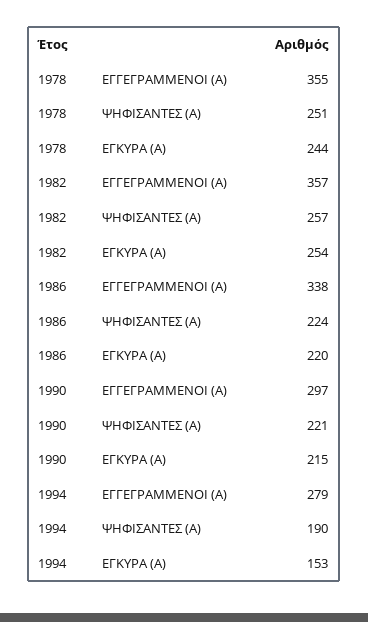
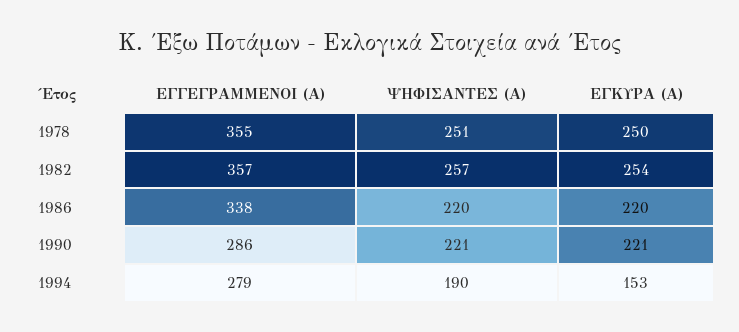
  {
    "1978": {
      "ΕΓΓΕΓΡΑΜΜΕΝΟΙ (Α)": 355,
      "ΨΗΦΙΣΑΝΤΕΣ (Α)": 251,
-     "ΕΓΚΥΡΑ (Α)": 244
+     "ΕΓΚΥΡΑ (Α)": 250
    },
    "1982": {
      "ΕΓΓΕΓΡΑΜΜΕΝΟΙ (Α)": 357,
      "ΨΗΦΙΣΑΝΤΕΣ (Α)": 257,
      "ΕΓΚΥΡΑ (Α)": 254
    },
    "1986": {
      "ΕΓΓΕΓΡΑΜΜΕΝΟΙ (Α)": 338,
-     "ΨΗΦΙΣΑΝΤΕΣ (Α)": 224,
+     "ΨΗΦΙΣΑΝΤΕΣ (Α)": 220,
      "ΕΓΚΥΡΑ (Α)": 220
    },
    "1990": {
-     "ΕΓΓΕΓΡΑΜΜΕΝΟΙ (Α)": 297,
+     "ΕΓΓΕΓΡΑΜΜΕΝΟΙ (Α)": 286,
      "ΨΗΦΙΣΑΝΤΕΣ (Α)": 221,
-     "ΕΓΚΥΡΑ (Α)": 215
+     "ΕΓΚΥΡΑ (Α)": 221
    },
    "1994": {
      "ΕΓΓΕΓΡΑΜΜΕΝΟΙ (Α)": 279,
      "ΨΗΦΙΣΑΝΤΕΣ (Α)": 190,
      "ΕΓΚΥΡΑ (Α)": 153
    }
  }

